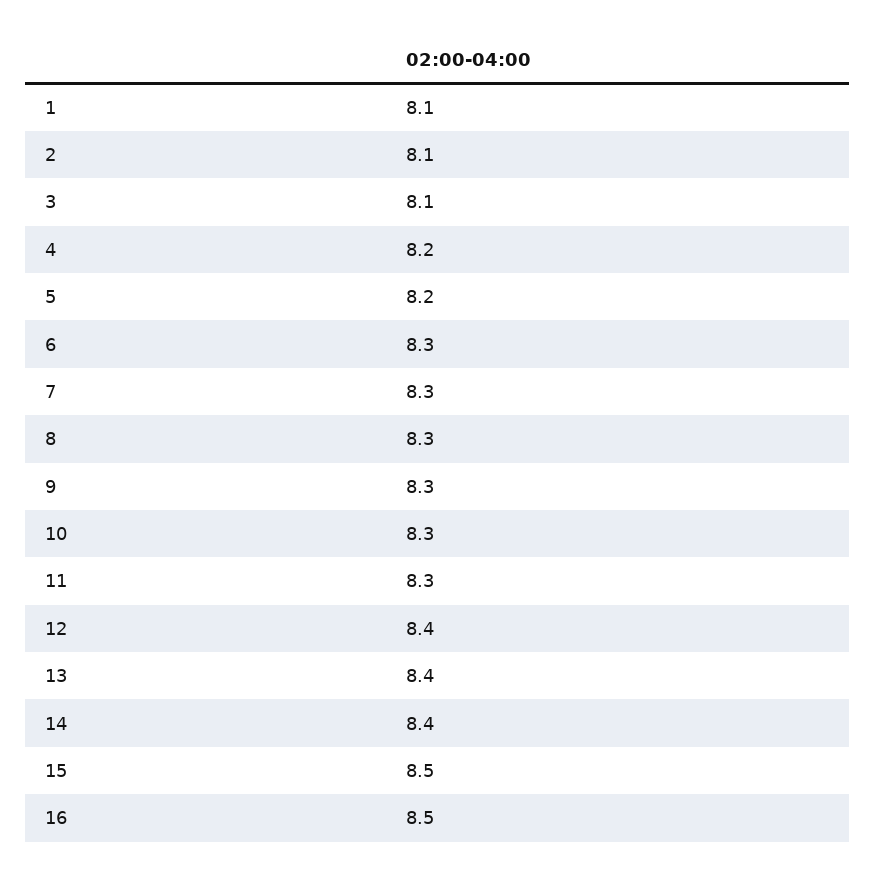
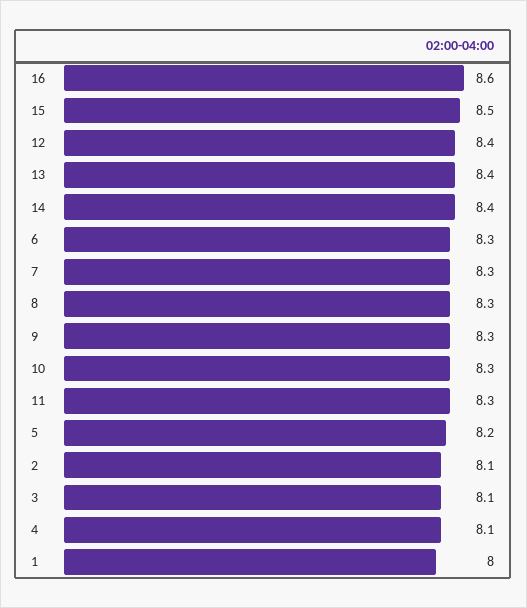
  {
-   "1": 8.1,
+   "1": 8,
    "2": 8.1,
    "3": 8.1,
-   "4": 8.2,
+   "4": 8.1,
    "5": 8.2,
    "6": 8.3,
    "7": 8.3,
    "8": 8.3,
    "9": 8.3,
    "10": 8.3,
    "11": 8.3,
    "12": 8.4,
    "13": 8.4,
    "14": 8.4,
    "15": 8.5,
-   "16": 8.5
+   "16": 8.6
  }

